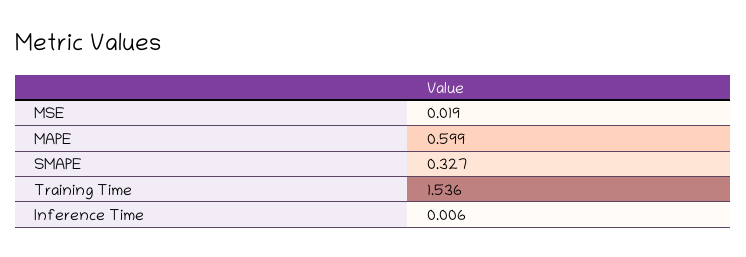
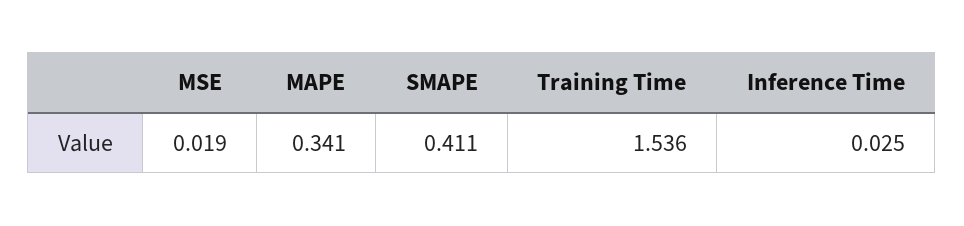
  {
    "MSE": 0.019,
-   "MAPE": 0.599,
+   "MAPE": 0.341,
-   "SMAPE": 0.327,
+   "SMAPE": 0.411,
    "Training Time": 1.536,
-   "Inference Time": 0.006
+   "Inference Time": 0.025
  }

